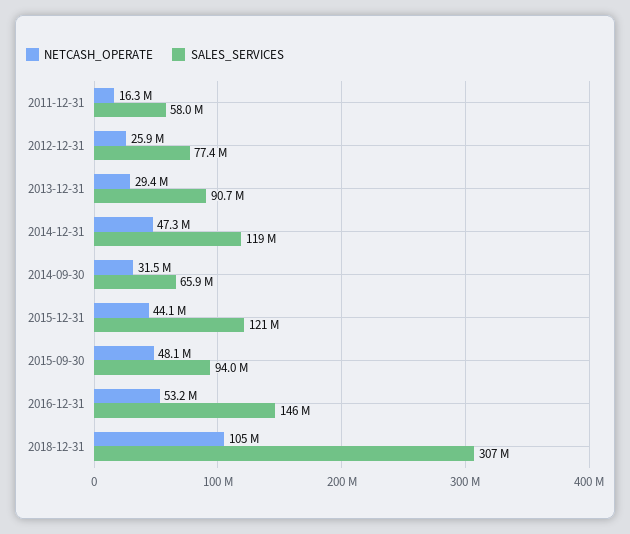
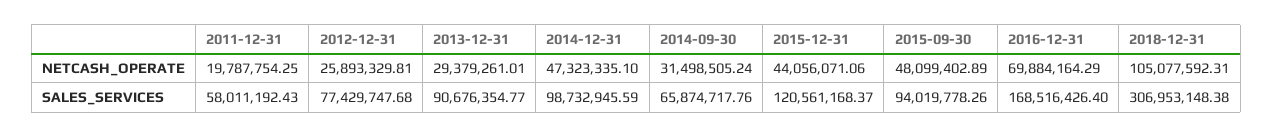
  {
    "NETCASH_OPERATE": {
-     "2011-12-31": 16300000,
+     "2011-12-31": 19787754.25,
      "2012-12-31": 25893329.81,
      "2013-12-31": 29379261.01,
      "2014-12-31": 47323335.1,
      "2014-09-30": 31498505.24,
      "2015-12-31": 44056071.06,
      "2015-09-30": 48099402.89,
-     "2016-12-31": 53200000,
+     "2016-12-31": 69884164.29,
      "2018-12-31": 105077592.31
    },
    "SALES_SERVICES": {
      "2011-12-31": 58011192.43,
      "2012-12-31": 77429747.68,
      "2013-12-31": 90676354.77,
-     "2014-12-31": 119000000,
+     "2014-12-31": 98732945.59,
      "2014-09-30": 65874717.76,
      "2015-12-31": 120561168.37,
      "2015-09-30": 94019778.26,
-     "2016-12-31": 146000000,
+     "2016-12-31": 168516426.4,
      "2018-12-31": 306953148.38
    }
  }

